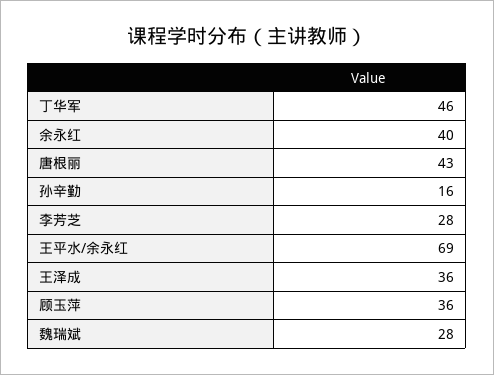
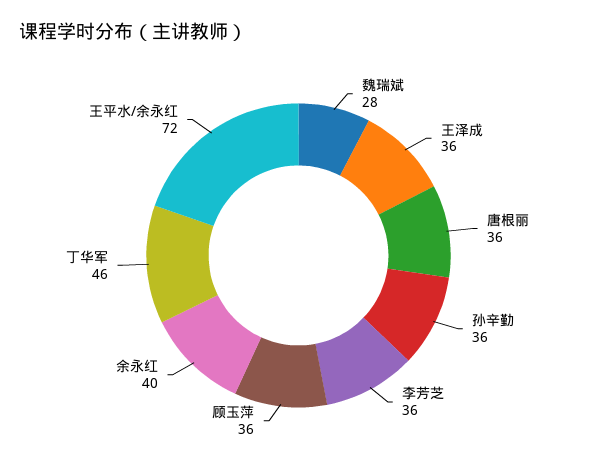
  {
    "丁华军": 46,
    "余永红": 40,
-   "唐根丽": 43,
+   "唐根丽": 36,
-   "孙辛勤": 16,
+   "孙辛勤": 36,
-   "李芳芝": 28,
+   "李芳芝": 36,
-   "王平水/余永红": 69,
+   "王平水/余永红": 72,
    "王泽成": 36,
    "顾玉萍": 36,
    "魏瑞斌": 28
  }

